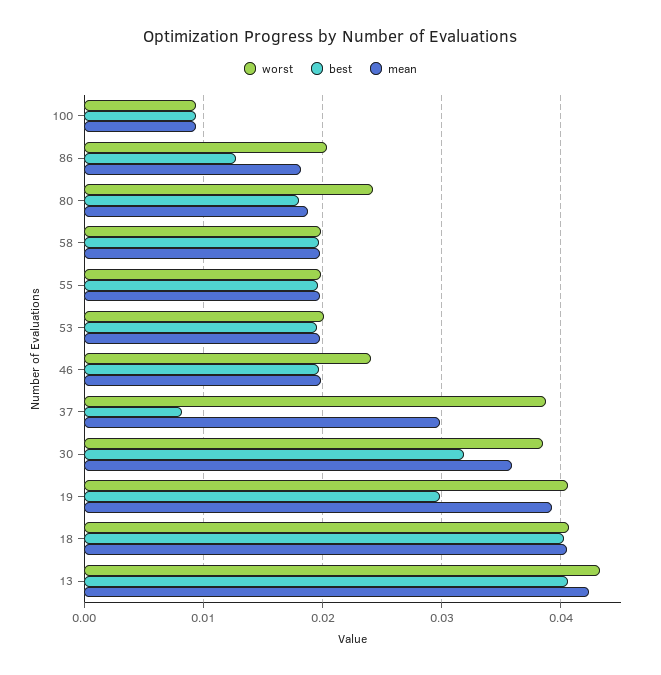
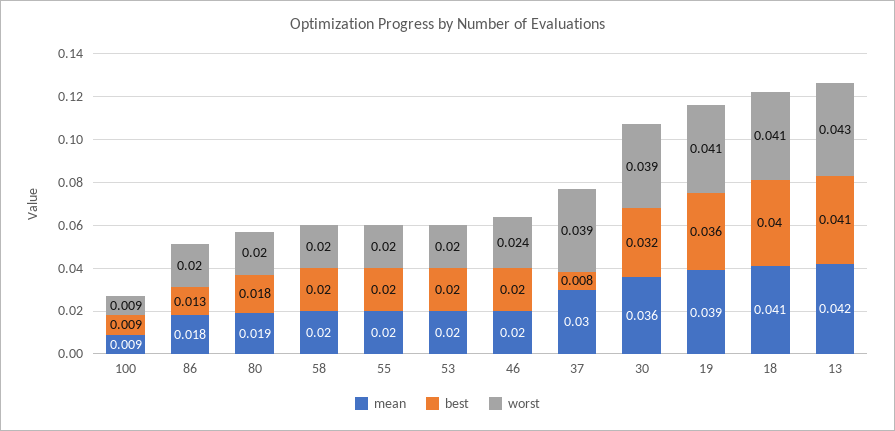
  {
    "worst": {
      "100": 0.009,
      "86": 0.02,
-     "80": 0.024,
+     "80": 0.02,
      "58": 0.02,
      "55": 0.02,
      "53": 0.02,
      "46": 0.024,
      "37": 0.039,
      "30": 0.039,
      "19": 0.041,
      "18": 0.041,
      "13": 0.043
    },
    "best": {
      "100": 0.009,
      "86": 0.013,
      "80": 0.018,
      "58": 0.02,
      "55": 0.02,
      "53": 0.02,
      "46": 0.02,
      "37": 0.008,
      "30": 0.032,
-     "19": 0.03,
+     "19": 0.036,
      "18": 0.04,
      "13": 0.041
    },
    "mean": {
      "100": 0.009,
      "86": 0.018,
      "80": 0.019,
      "58": 0.02,
      "55": 0.02,
      "53": 0.02,
      "46": 0.02,
      "37": 0.03,
      "30": 0.036,
      "19": 0.039,
      "18": 0.041,
      "13": 0.042
    }
  }

